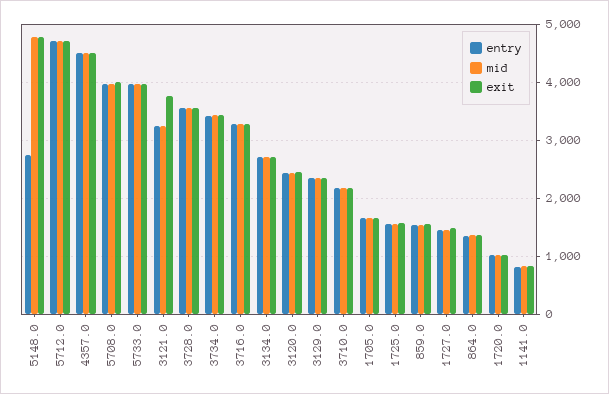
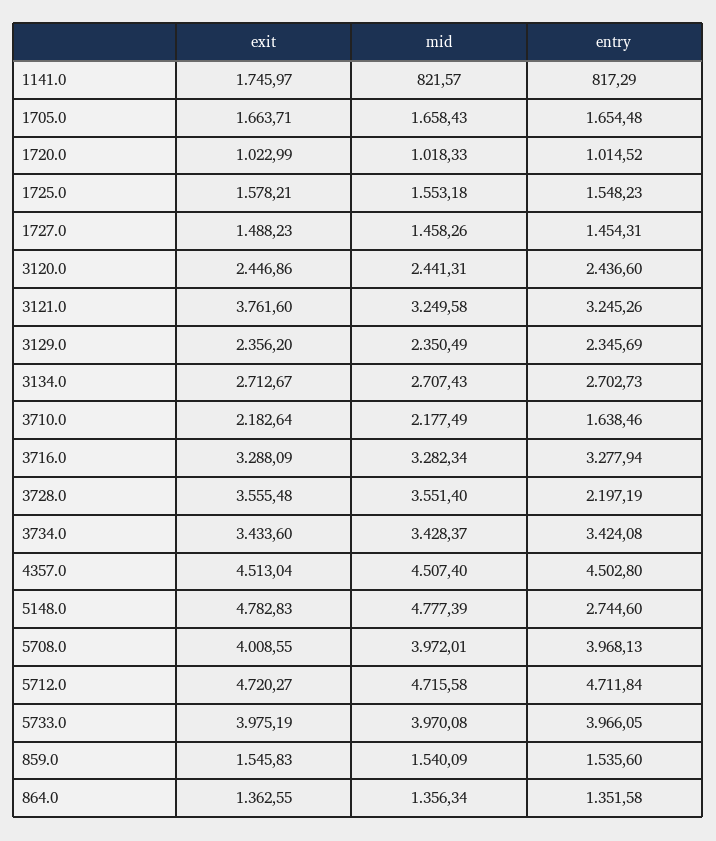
  {
    "entry": {
      "5148.0": 2744.6,
      "5712.0": 4711.84,
      "4357.0": 4502.8,
      "5708.0": 3968.13,
      "5733.0": 3966.05,
      "3121.0": 3245.26,
-     "3728.0": 3600,
+     "3728.0": 2197.19,
      "3734.0": 3424.08,
      "3716.0": 3277.94,
      "3134.0": 2702.73,
      "3120.0": 2436.6,
      "3129.0": 2345.69,
-     "3710.0": 2200,
+     "3710.0": 1638.46,
      "1705.0": 1654.48,
      "1725.0": 1548.23,
      "859.0": 1535.6,
      "1727.0": 1454.31,
      "864.0": 1351.58,
      "1720.0": 1014.52,
      "1141.0": 817.29
    },
    "mid": {
      "5148.0": 4777.39,
      "5712.0": 4715.58,
      "4357.0": 4507.4,
      "5708.0": 3972.01,
      "5733.0": 3970.08,
      "3121.0": 3249.58,
      "3728.0": 3551.4,
      "3734.0": 3428.37,
      "3716.0": 3282.34,
      "3134.0": 2707.43,
      "3120.0": 2441.31,
      "3129.0": 2350.49,
      "3710.0": 2177.49,
      "1705.0": 1658.43,
      "1725.0": 1553.18,
      "859.0": 1540.09,
      "1727.0": 1458.26,
      "864.0": 1356.34,
      "1720.0": 1018.33,
      "1141.0": 821.57
    },
    "exit": {
      "5148.0": 4782.83,
      "5712.0": 4720.27,
      "4357.0": 4513.04,
      "5708.0": 4008.55,
      "5733.0": 3975.19,
      "3121.0": 3761.6,
      "3728.0": 3555.48,
      "3734.0": 3433.6,
      "3716.0": 3288.09,
      "3134.0": 2712.67,
      "3120.0": 2446.86,
      "3129.0": 2356.2,
      "3710.0": 2182.64,
      "1705.0": 1663.71,
      "1725.0": 1578.21,
      "859.0": 1545.83,
      "1727.0": 1488.23,
      "864.0": 1362.55,
      "1720.0": 1022.99,
-     "1141.0": 800
+     "1141.0": 1745.97
    }
  }

